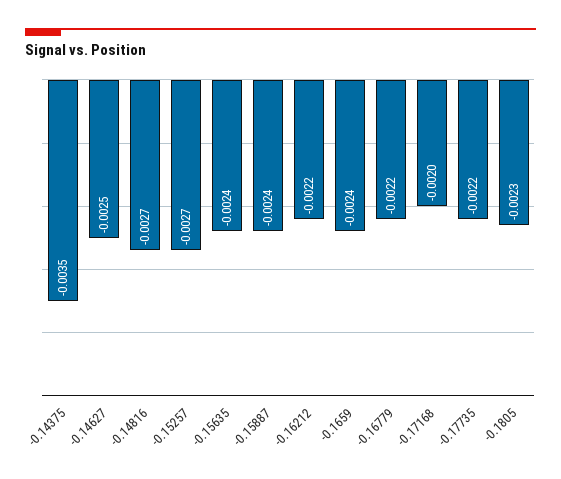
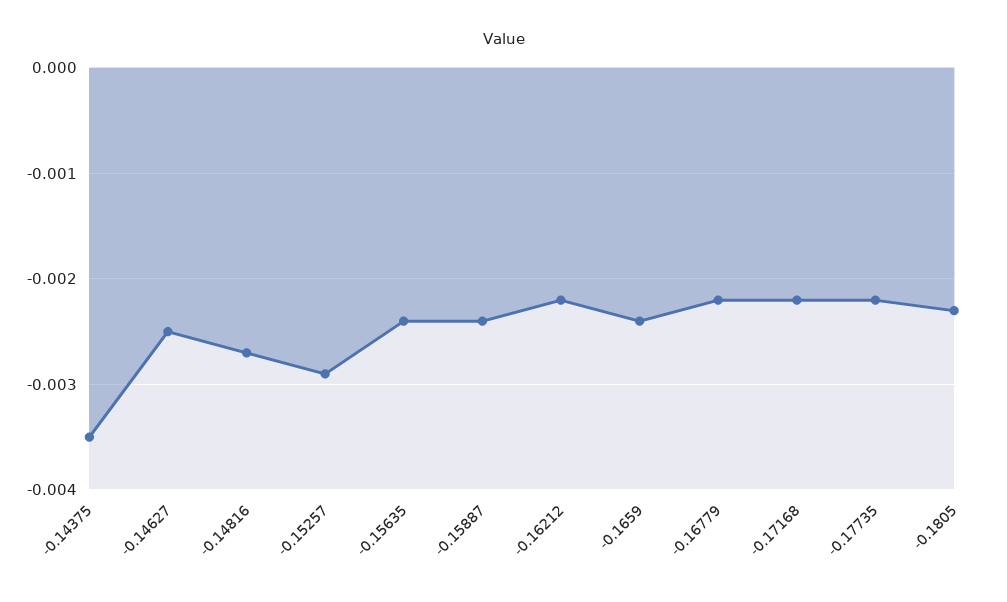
  {
    "-0.14375": -0.0035,
    "-0.14627": -0.0025,
    "-0.14816": -0.0027,
-   "-0.15257": -0.0027,
+   "-0.15257": -0.0029,
    "-0.15635": -0.0024,
    "-0.15887": -0.0024,
    "-0.16212": -0.0022,
    "-0.1659": -0.0024,
    "-0.16779": -0.0022,
-   "-0.17168": -0.002,
+   "-0.17168": -0.0022,
    "-0.17735": -0.0022,
    "-0.1805": -0.0023
  }

